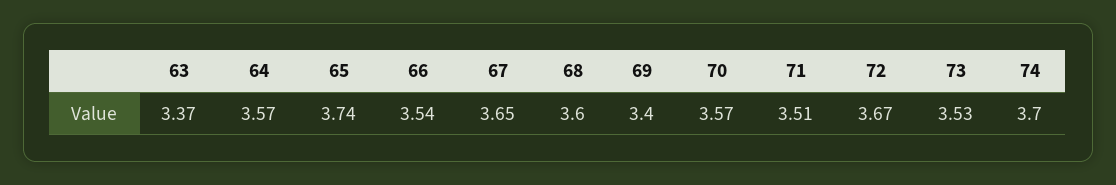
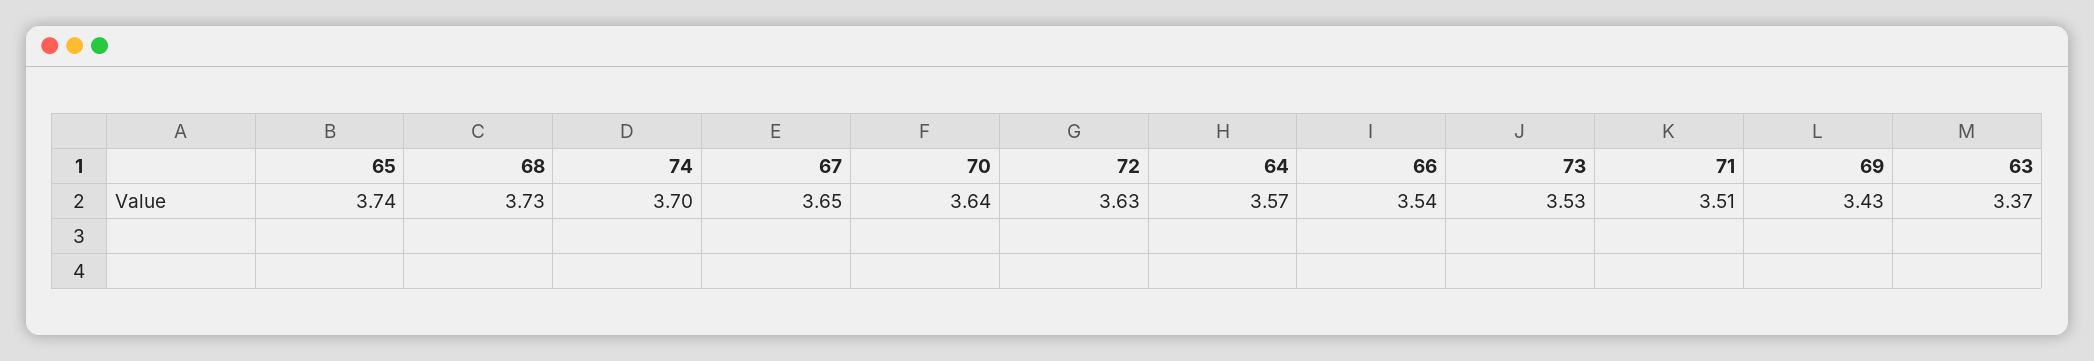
  {
    "63": 3.37,
    "64": 3.57,
    "65": 3.74,
    "66": 3.54,
    "67": 3.65,
-   "68": 3.6,
+   "68": 3.73,
-   "69": 3.4,
+   "69": 3.43,
-   "70": 3.57,
+   "70": 3.64,
    "71": 3.51,
-   "72": 3.67,
+   "72": 3.63,
    "73": 3.53,
    "74": 3.7
  }

